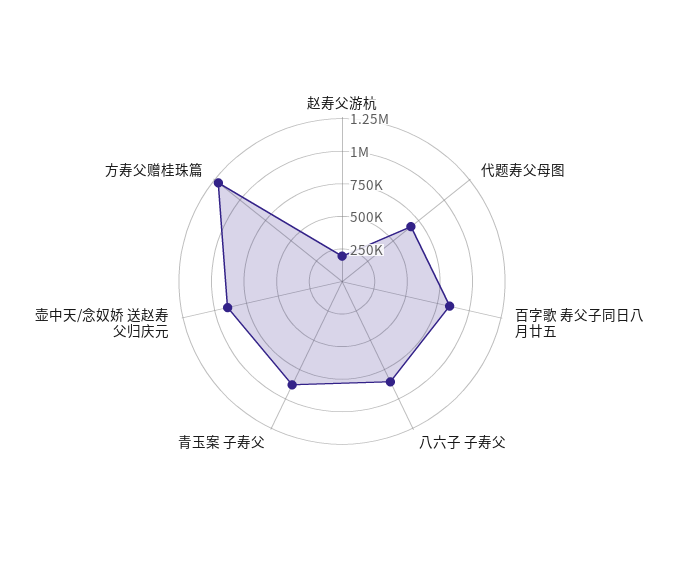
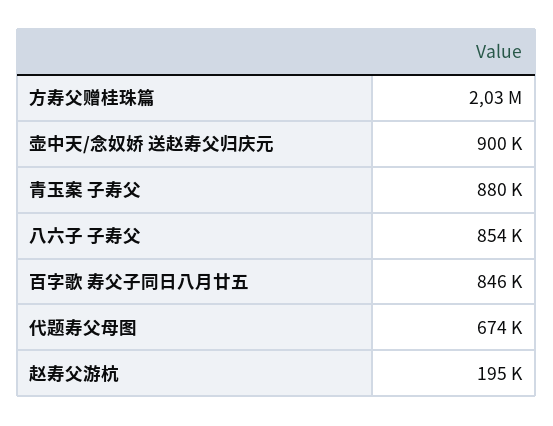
  {
    "赵寿父游杭": 195000,
    "代题寿父母图": 674000,
    "百字歌 寿父子同日八月廿五": 846000,
    "八六子 子寿父": 854000,
    "青玉案 子寿父": 880000,
    "壶中天/念奴娇 送赵寿父归庆元": 900000,
-   "方寿父赠桂珠篇": 1250000
+   "方寿父赠桂珠篇": 2030000
  }

